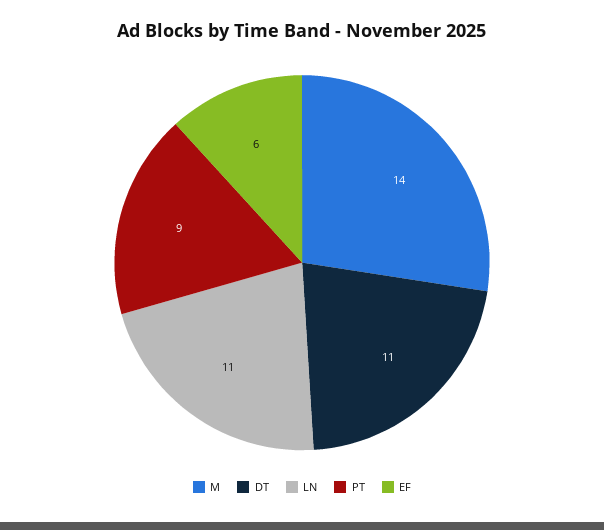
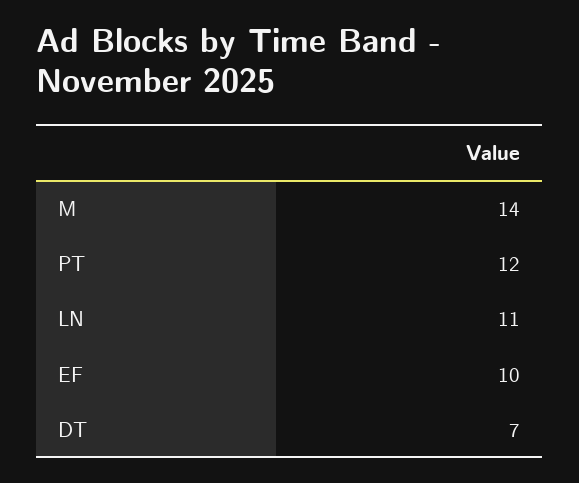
  {
    "M": 14,
-   "DT": 11,
+   "DT": 7,
    "LN": 11,
-   "PT": 9,
+   "PT": 12,
-   "EF": 6
+   "EF": 10
  }

